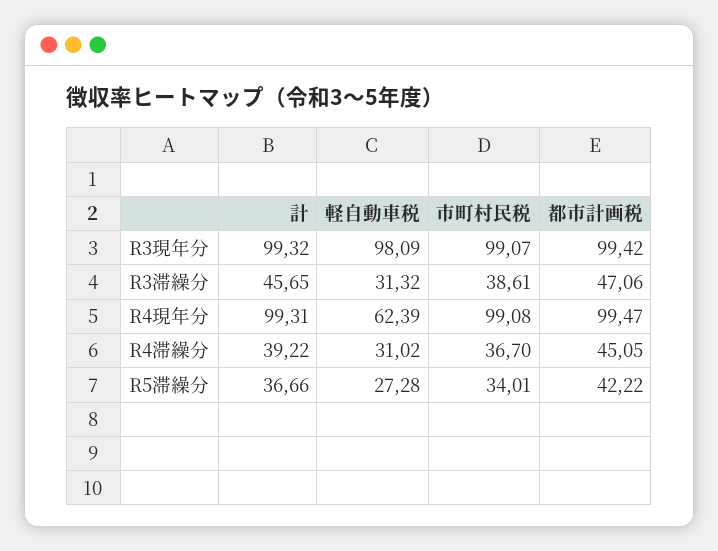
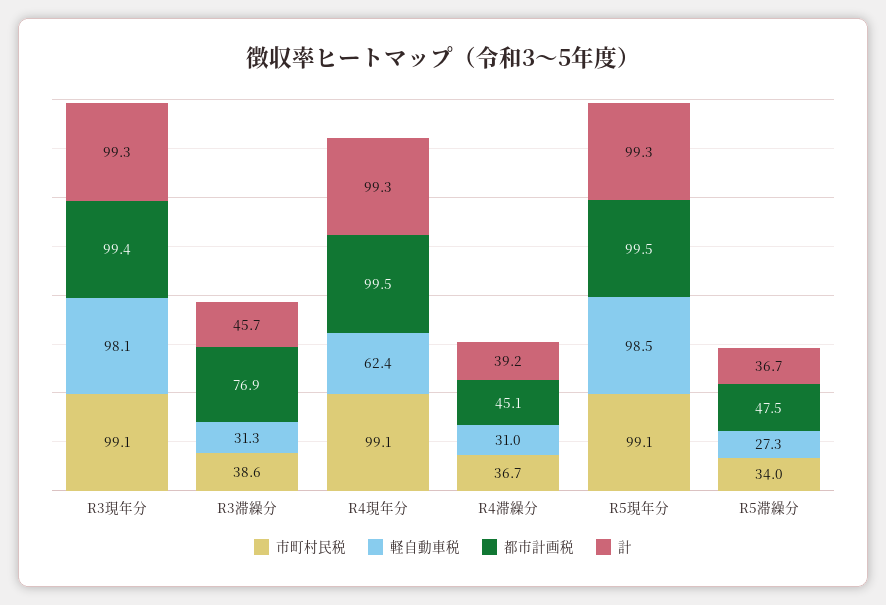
  {
    "計": {
      "R3現年分": 99.32,
      "R3滞繰分": 45.65,
      "R4現年分": 99.31,
      "R4滞繰分": 39.22,
-     "R5滞繰分": 36.66
+     "R5滞繰分": 36.66,
+     "R5現年分": 99.3
    },
    "軽自動車税": {
      "R3現年分": 98.09,
      "R3滞繰分": 31.32,
      "R4現年分": 62.39,
      "R4滞繰分": 31.02,
-     "R5滞繰分": 27.28
+     "R5滞繰分": 27.28,
+     "R5現年分": 98.5
    },
    "市町村民税": {
      "R3現年分": 99.07,
      "R3滞繰分": 38.61,
      "R4現年分": 99.08,
      "R4滞繰分": 36.7,
-     "R5滞繰分": 34.01
+     "R5滞繰分": 34.01,
+     "R5現年分": 99.1
    },
    "都市計画税": {
      "R3現年分": 99.42,
-     "R3滞繰分": 47.06,
+     "R3滞繰分": 76.9,
      "R4現年分": 99.47,
      "R4滞繰分": 45.05,
-     "R5滞繰分": 42.22
+     "R5滞繰分": 47.5,
+     "R5現年分": 99.5
    }
  }

